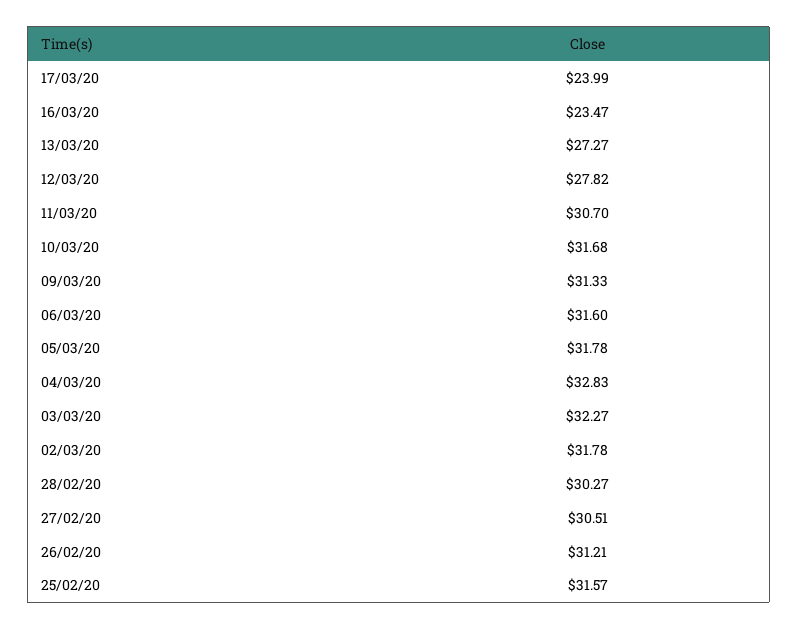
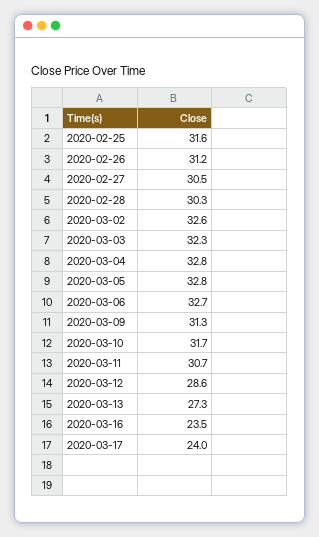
  {
    "17/03/20": 23.99,
    "16/03/20": 23.47,
    "13/03/20": 27.27,
-   "12/03/20": 27.82,
+   "12/03/20": 28.6,
    "11/03/20": 30.7,
    "10/03/20": 31.68,
    "09/03/20": 31.33,
-   "06/03/20": 31.6,
+   "06/03/20": 32.7,
-   "05/03/20": 31.78,
+   "05/03/20": 32.8,
    "04/03/20": 32.83,
    "03/03/20": 32.27,
-   "02/03/20": 31.78,
+   "02/03/20": 32.6,
    "28/02/20": 30.27,
    "27/02/20": 30.51,
    "26/02/20": 31.21,
    "25/02/20": 31.57
  }

